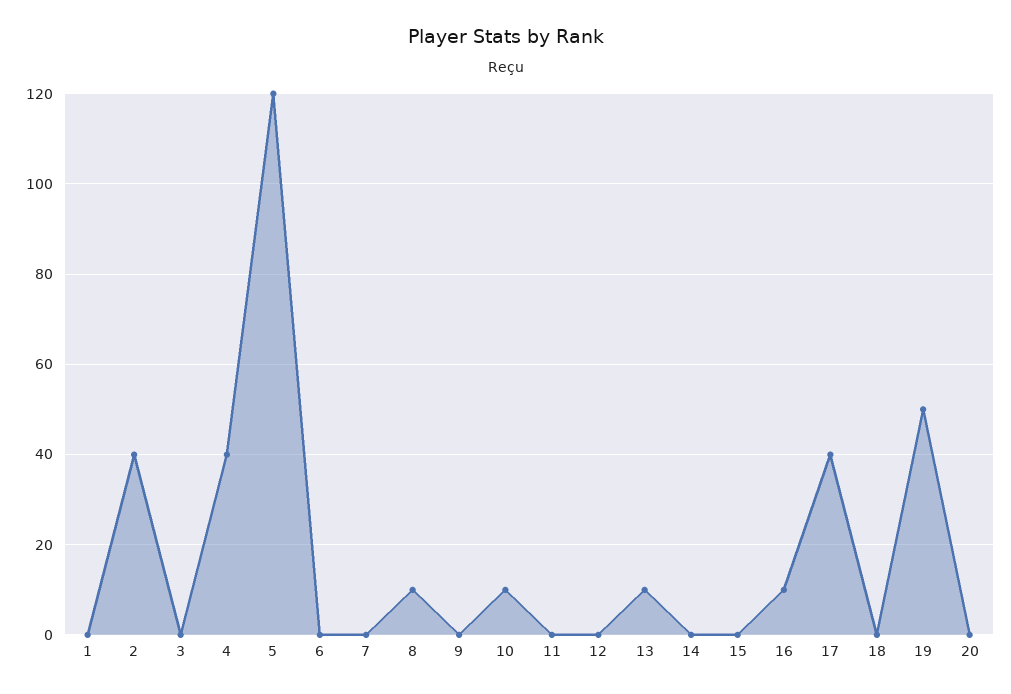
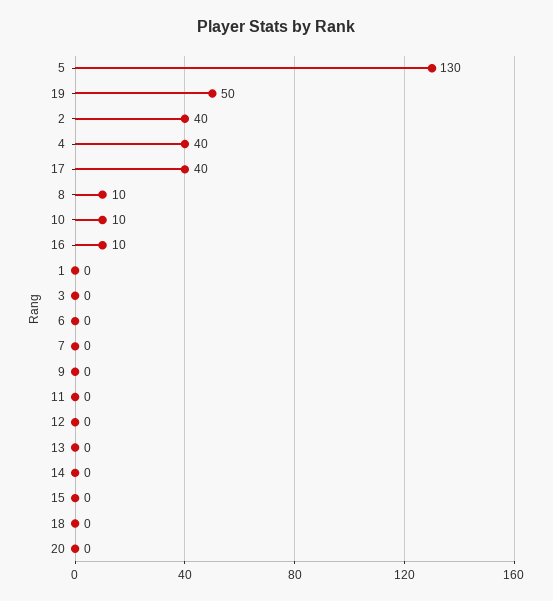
  {
    "1": 0,
    "2": 40,
    "3": 0,
    "4": 40,
-   "5": 120,
+   "5": 130,
    "6": 0,
    "7": 0,
    "8": 10,
    "9": 0,
    "10": 10,
    "11": 0,
    "12": 0,
-   "13": 10,
+   "13": 0,
    "14": 0,
    "15": 0,
    "16": 10,
    "17": 40,
    "18": 0,
    "19": 50,
    "20": 0
  }

